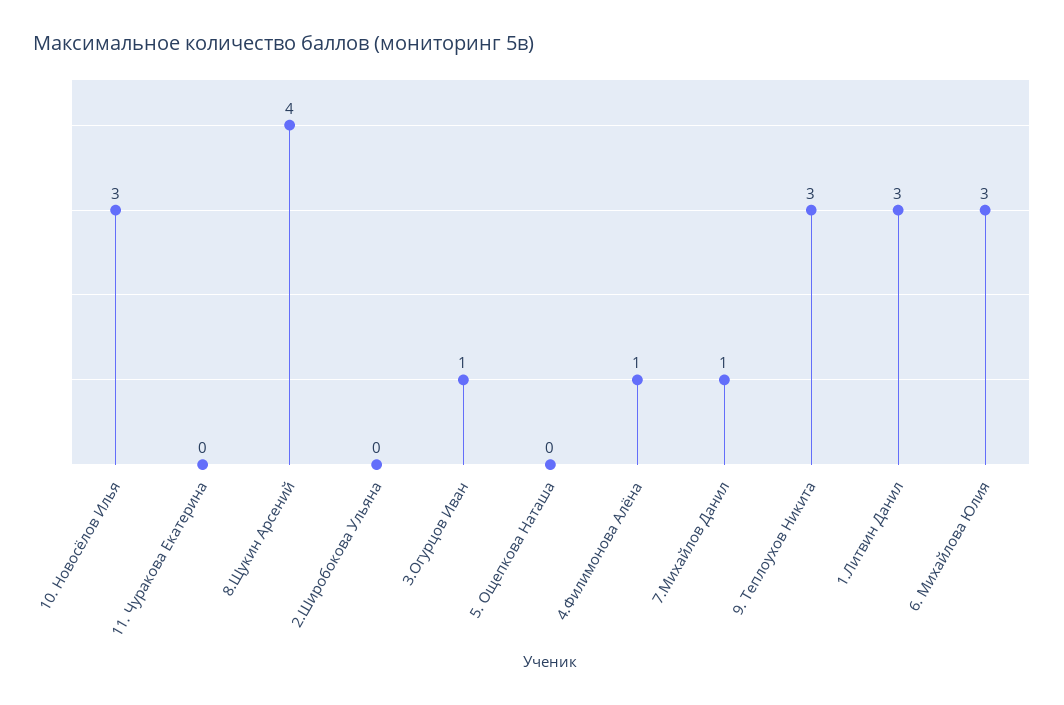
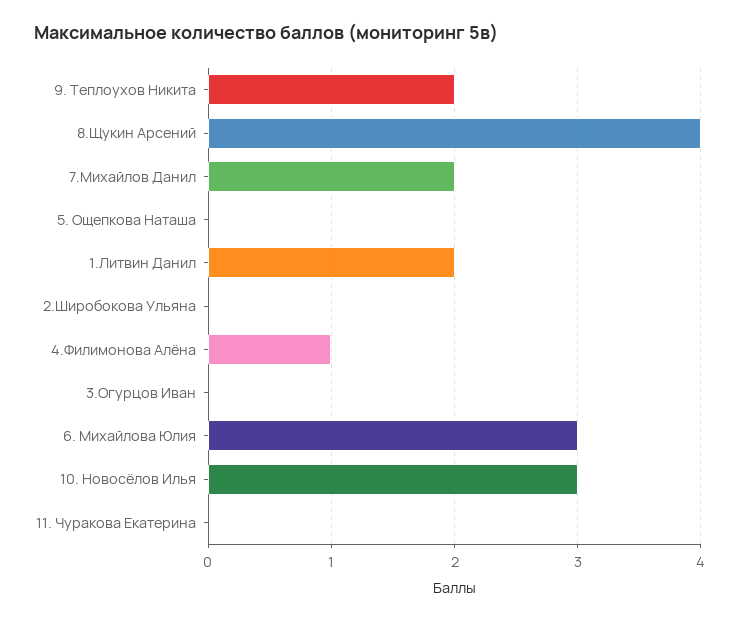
  {
    "10. Новосёлов Илья": 3,
    "11. Чуракова Екатерина": 0,
    "8.Щукин Арсений": 4,
    "2.Широбокова Ульяна": 0,
-   "3.Огурцов Иван": 1,
+   "3.Огурцов Иван": 0,
    "5. Ощепкова Наташа": 0,
    "4.Филимонова Алёна": 1,
-   "7.Михайлов Данил": 1,
+   "7.Михайлов Данил": 2,
-   "9. Теплоухов Никита": 3,
+   "9. Теплоухов Никита": 2,
-   "1.Литвин Данил": 3,
+   "1.Литвин Данил": 2,
    "6. Михайлова Юлия": 3
  }

